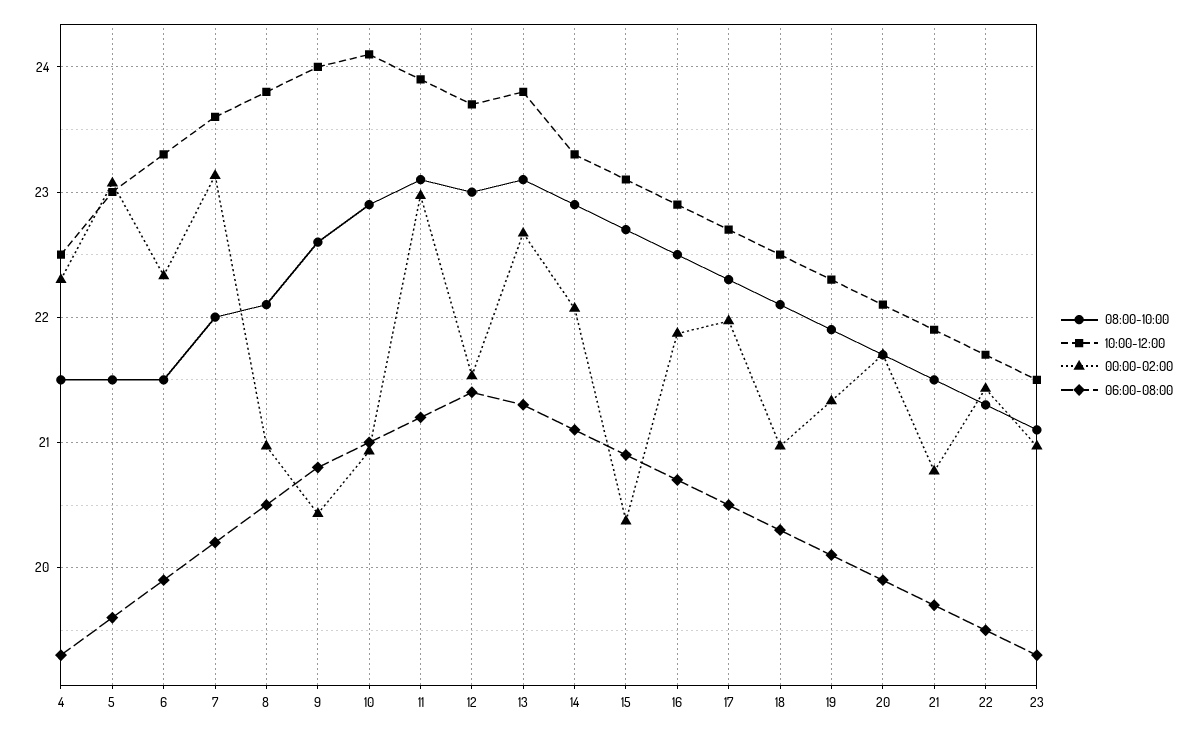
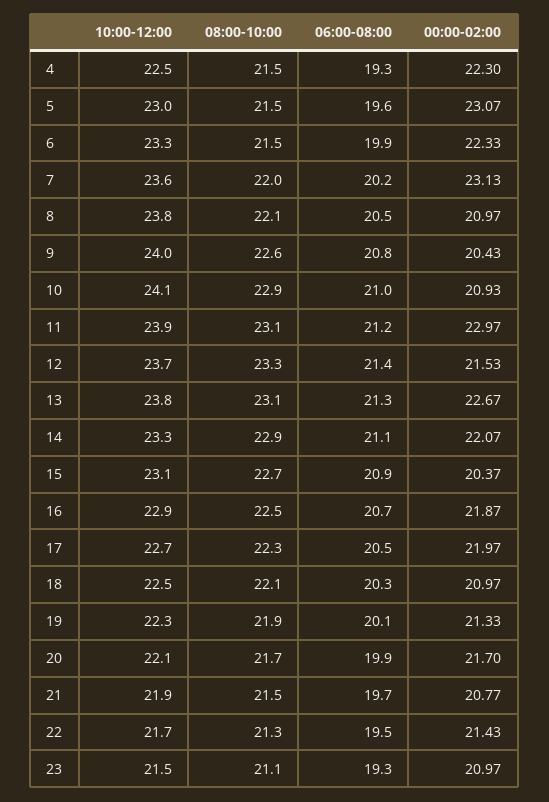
  {
    "08:00-10:00": {
      "4": 21.5,
      "5": 21.5,
      "6": 21.5,
      "7": 22,
      "8": 22.1,
      "9": 22.6,
      "10": 22.9,
      "11": 23.1,
-     "12": 23,
+     "12": 23.3,
      "13": 23.1,
      "14": 22.9,
      "15": 22.7,
      "16": 22.5,
      "17": 22.3,
      "18": 22.1,
      "19": 21.9,
      "20": 21.7,
      "21": 21.5,
      "22": 21.3,
      "23": 21.1
    },
    "10:00-12:00": {
      "4": 22.5,
      "5": 23,
      "6": 23.3,
      "7": 23.6,
      "8": 23.8,
      "9": 24,
      "10": 24.1,
      "11": 23.9,
      "12": 23.7,
      "13": 23.8,
      "14": 23.3,
      "15": 23.1,
      "16": 22.9,
      "17": 22.7,
      "18": 22.5,
      "19": 22.3,
      "20": 22.1,
      "21": 21.9,
      "22": 21.7,
      "23": 21.5
    },
    "00:00-02:00": {
      "4": 22.3,
      "5": 23.07,
      "6": 22.33,
      "7": 23.13,
      "8": 20.97,
      "9": 20.43,
      "10": 20.93,
      "11": 22.97,
      "12": 21.53,
      "13": 22.67,
      "14": 22.07,
      "15": 20.37,
      "16": 21.87,
      "17": 21.97,
      "18": 20.97,
      "19": 21.33,
      "20": 21.7,
      "21": 20.77,
      "22": 21.43,
      "23": 20.97
    },
    "06:00-08:00": {
      "4": 19.3,
      "5": 19.6,
      "6": 19.9,
      "7": 20.2,
      "8": 20.5,
      "9": 20.8,
      "10": 21,
      "11": 21.2,
      "12": 21.4,
      "13": 21.3,
      "14": 21.1,
      "15": 20.9,
      "16": 20.7,
      "17": 20.5,
      "18": 20.3,
      "19": 20.1,
      "20": 19.9,
      "21": 19.7,
      "22": 19.5,
      "23": 19.3
    }
  }

